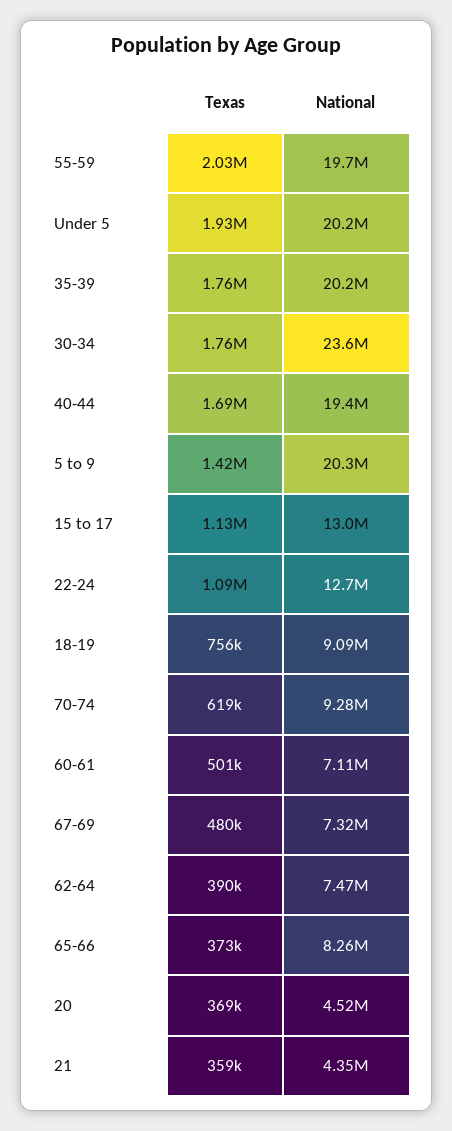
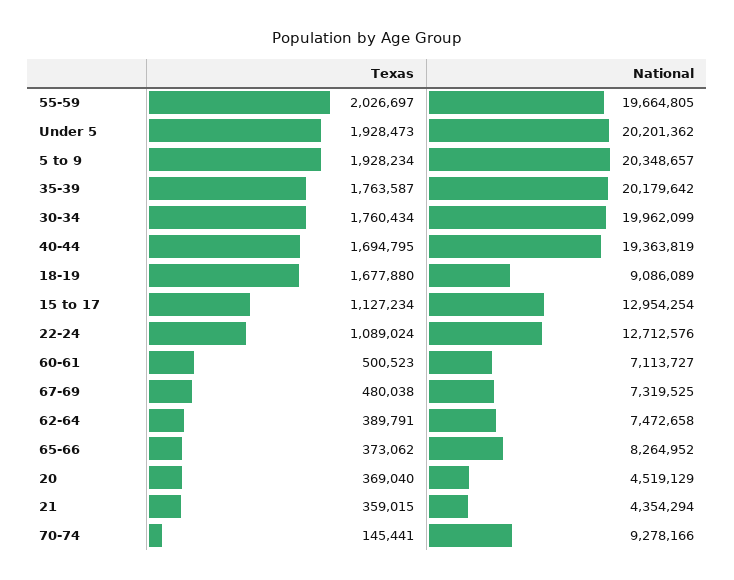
  {
    "Texas": {
      "55-59": 2026697,
      "Under 5": 1928473,
      "35-39": 1763587,
      "30-34": 1760434,
      "40-44": 1694795,
-     "5 to 9": 1420000,
+     "5 to 9": 1928234,
      "15 to 17": 1127234,
      "22-24": 1089024,
-     "18-19": 756000,
+     "18-19": 1677880,
-     "70-74": 619000,
+     "70-74": 145441,
      "60-61": 500523,
      "67-69": 480038,
      "62-64": 389791,
      "65-66": 373062,
      "20": 369040,
      "21": 359015
    },
    "National": {
      "55-59": 19664805,
      "Under 5": 20201362,
      "35-39": 20179642,
-     "30-34": 23600000,
+     "30-34": 19962099,
      "40-44": 19363819,
      "5 to 9": 20348657,
      "15 to 17": 12954254,
      "22-24": 12712576,
      "18-19": 9086089,
      "70-74": 9278166,
      "60-61": 7113727,
      "67-69": 7319525,
      "62-64": 7472658,
      "65-66": 8264952,
      "20": 4519129,
      "21": 4354294
    }
  }

